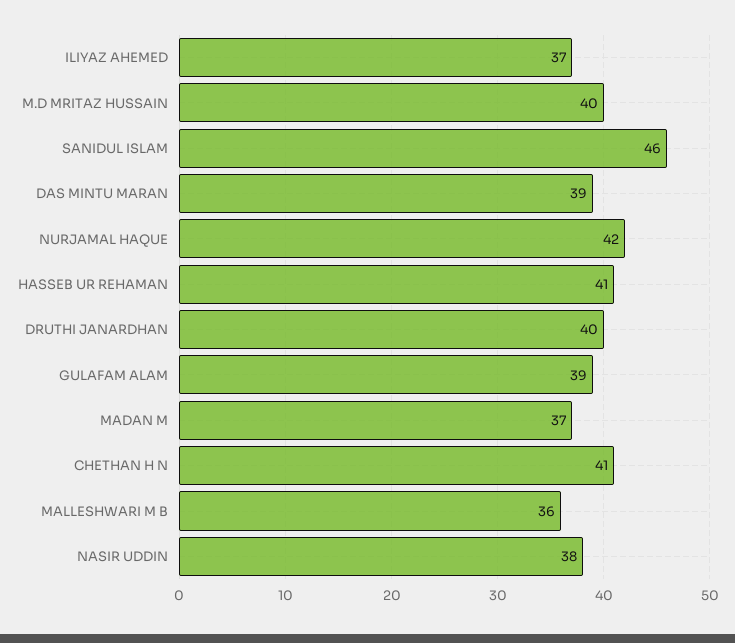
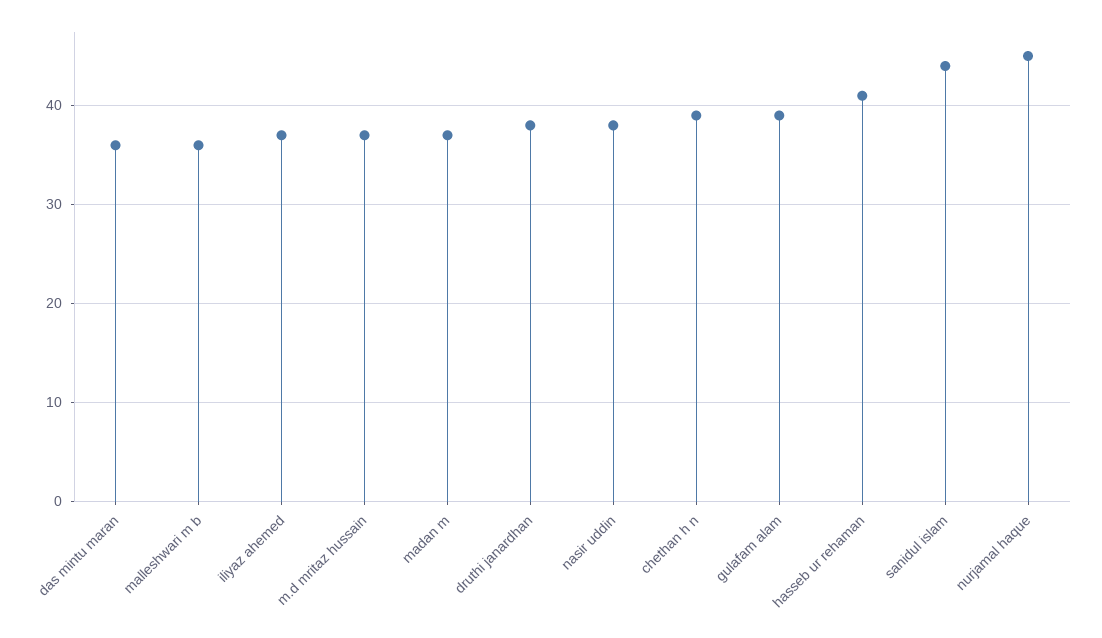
  {
    "ILIYAZ AHEMED": 37,
-   "M.D MRITAZ HUSSAIN": 40,
+   "M.D MRITAZ HUSSAIN": 37,
-   "SANIDUL ISLAM": 46,
+   "SANIDUL ISLAM": 44,
-   "DAS MINTU MARAN": 39,
+   "DAS MINTU MARAN": 36,
-   "NURJAMAL HAQUE": 42,
+   "NURJAMAL HAQUE": 45,
    "HASSEB UR REHAMAN": 41,
-   "DRUTHI JANARDHAN": 40,
+   "DRUTHI JANARDHAN": 38,
    "GULAFAM ALAM": 39,
    "MADAN M": 37,
-   "CHETHAN H N": 41,
+   "CHETHAN H N": 39,
    "MALLESHWARI M B": 36,
    "NASIR UDDIN": 38
  }

